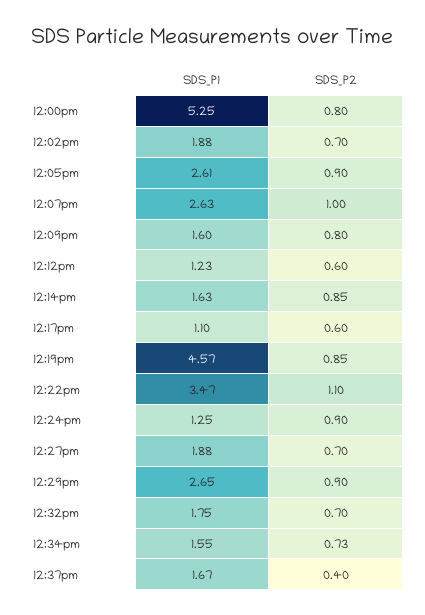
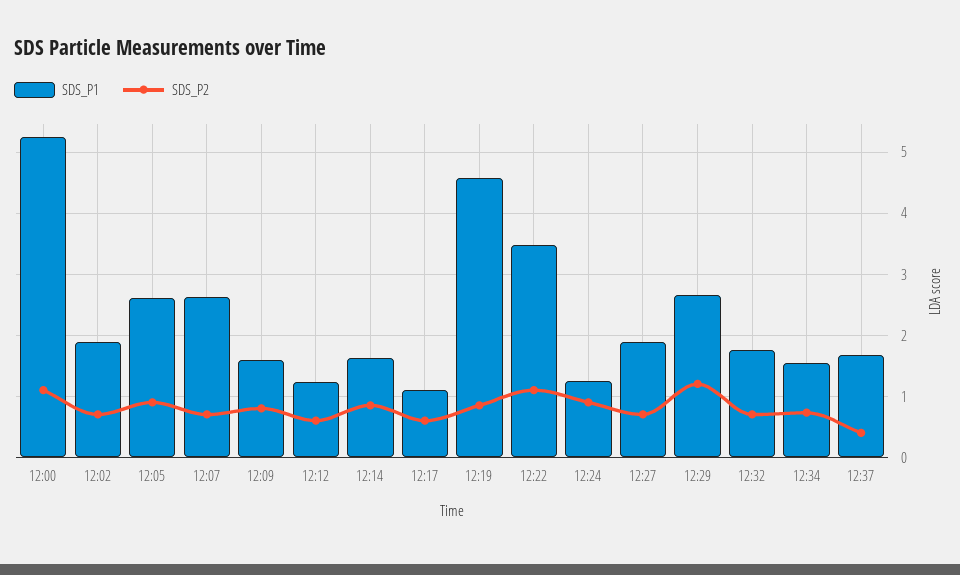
  {
    "SDS_P1": {
      "12:00pm": 5.25,
      "12:02pm": 1.88,
      "12:05pm": 2.61,
      "12:07pm": 2.63,
      "12:09pm": 1.6,
      "12:12pm": 1.23,
      "12:14pm": 1.63,
      "12:17pm": 1.1,
      "12:19pm": 4.57,
      "12:22pm": 3.47,
      "12:24pm": 1.25,
      "12:27pm": 1.88,
      "12:29pm": 2.65,
      "12:32pm": 1.75,
      "12:34pm": 1.55,
      "12:37pm": 1.67
    },
    "SDS_P2": {
-     "12:00pm": 0.8,
+     "12:00pm": 1.1,
      "12:02pm": 0.7,
      "12:05pm": 0.9,
-     "12:07pm": 1,
+     "12:07pm": 0.7,
      "12:09pm": 0.8,
      "12:12pm": 0.6,
      "12:14pm": 0.85,
      "12:17pm": 0.6,
      "12:19pm": 0.85,
      "12:22pm": 1.1,
      "12:24pm": 0.9,
      "12:27pm": 0.7,
-     "12:29pm": 0.9,
+     "12:29pm": 1.2,
      "12:32pm": 0.7,
      "12:34pm": 0.73,
      "12:37pm": 0.4
    }
  }

